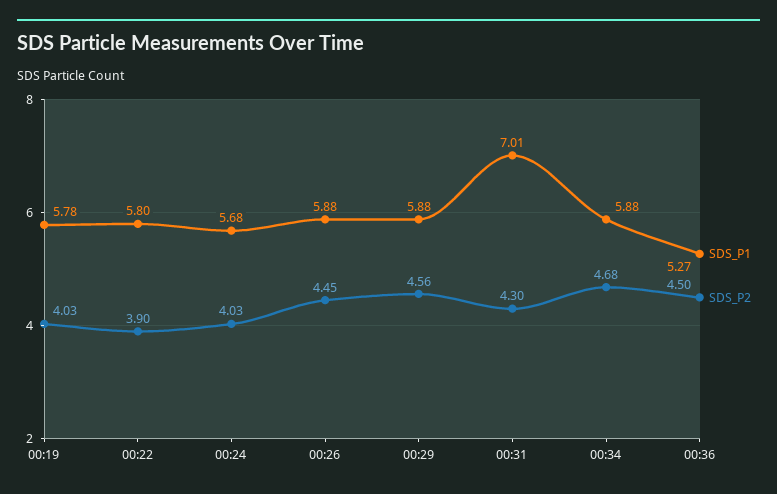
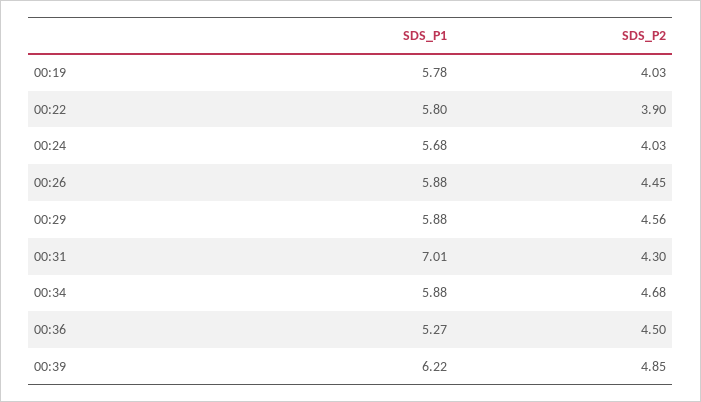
  {
    "SDS_P1": {
      "00:19": 5.78,
      "00:22": 5.8,
      "00:24": 5.68,
      "00:26": 5.88,
      "00:29": 5.88,
      "00:31": 7.01,
      "00:34": 5.88,
-     "00:36": 5.27
+     "00:36": 5.27,
+     "00:39": 6.22
    },
    "SDS_P2": {
      "00:19": 4.03,
      "00:22": 3.9,
      "00:24": 4.03,
      "00:26": 4.45,
      "00:29": 4.56,
      "00:31": 4.3,
      "00:34": 4.68,
-     "00:36": 4.5
+     "00:36": 4.5,
+     "00:39": 4.85
    }
  }

